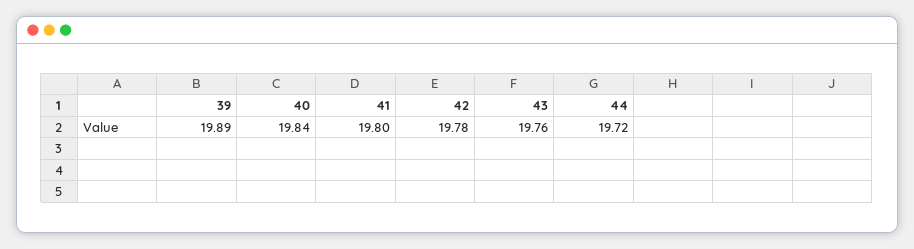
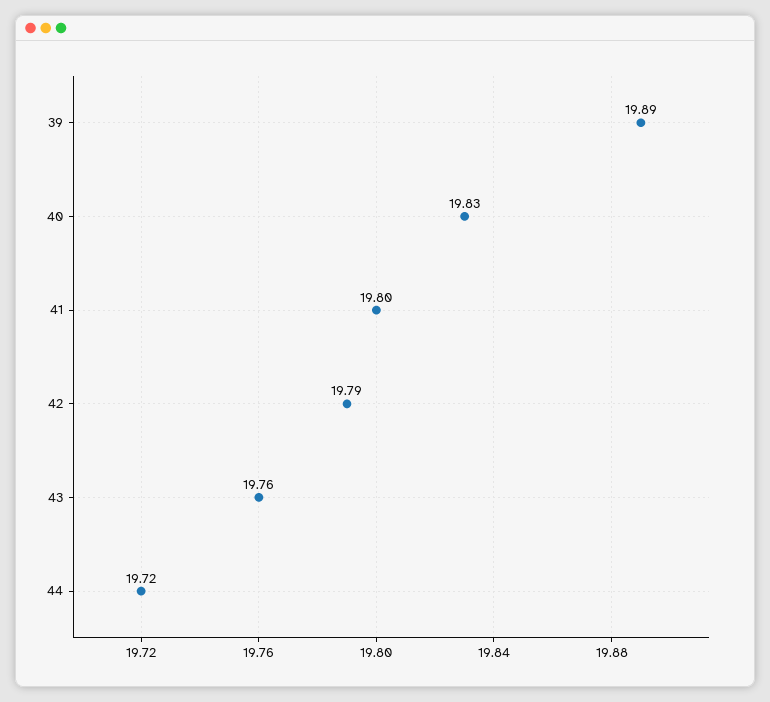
  {
    "39": 19.89,
-   "40": 19.84,
+   "40": 19.83,
    "41": 19.8,
-   "42": 19.78,
+   "42": 19.79,
    "43": 19.76,
    "44": 19.72
  }

